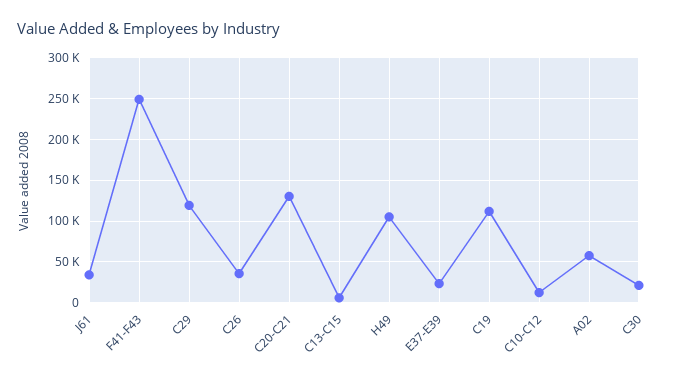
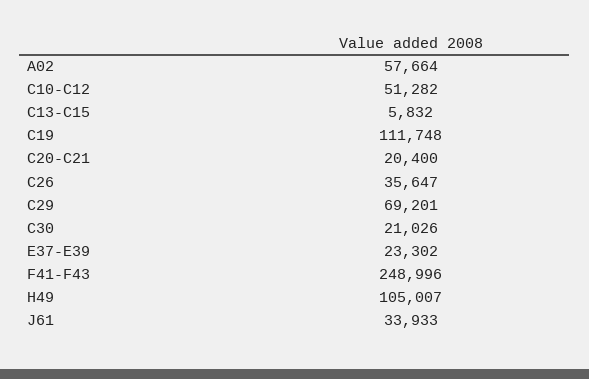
  {
    "J61": 33933,
    "F41-F43": 248996,
-   "C29": 120000,
+   "C29": 69201,
    "C26": 35647,
-   "C20-C21": 130000,
+   "C20-C21": 20400,
    "C13-C15": 5832,
    "H49": 105007,
    "E37-E39": 23302,
    "C19": 111748,
-   "C10-C12": 10000,
+   "C10-C12": 51282,
    "A02": 57664,
    "C30": 21026
  }

